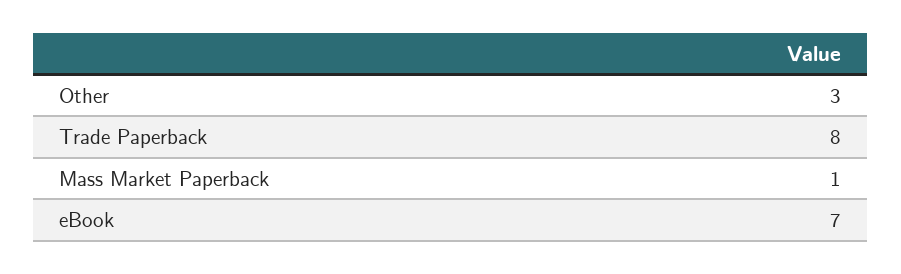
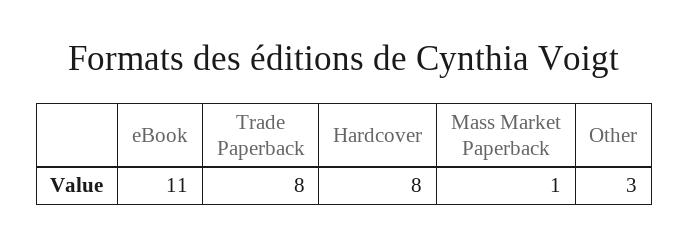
  {
    "Other": 3,
    "Trade Paperback": 8,
    "Mass Market Paperback": 1,
-   "eBook": 7
+   "eBook": 11,
+   "Hardcover": 8
  }

